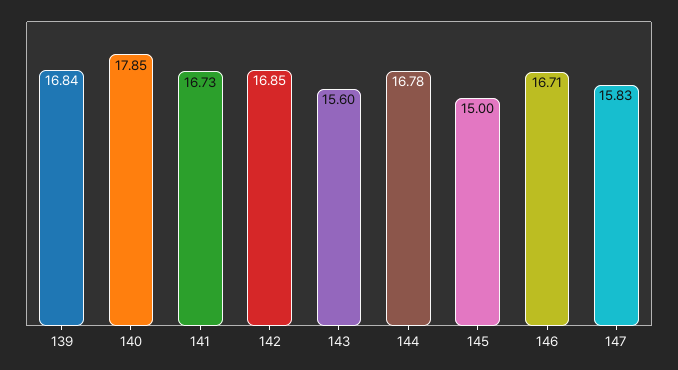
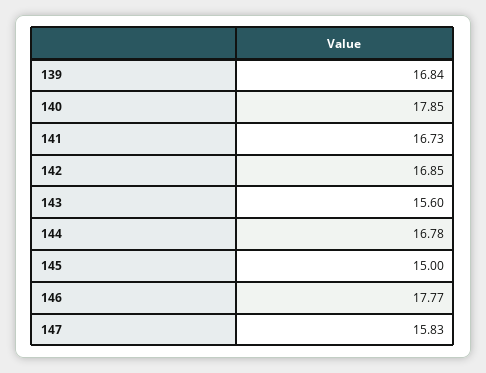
  {
    "139": 16.84,
    "140": 17.85,
    "141": 16.73,
    "142": 16.85,
    "143": 15.6,
    "144": 16.78,
    "145": 15,
-   "146": 16.71,
+   "146": 17.77,
    "147": 15.83
  }

